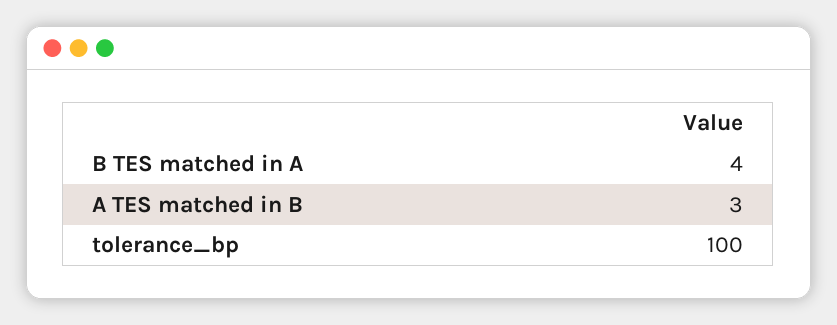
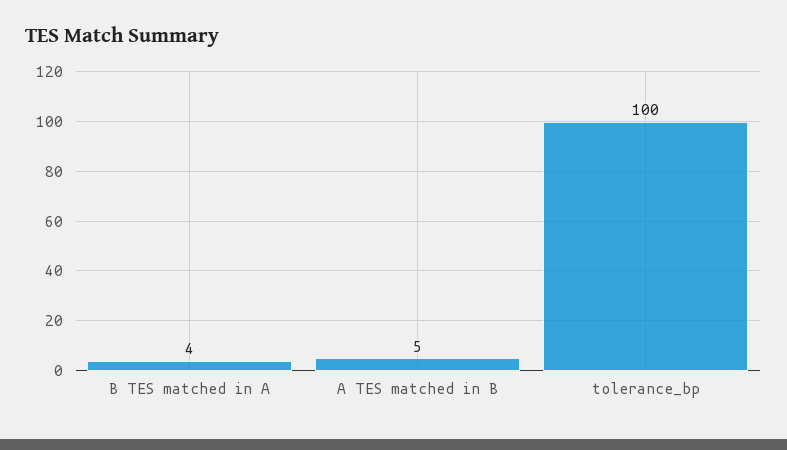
  {
    "B TES matched in A": 4,
-   "A TES matched in B": 3,
+   "A TES matched in B": 5,
    "tolerance_bp": 100
  }

